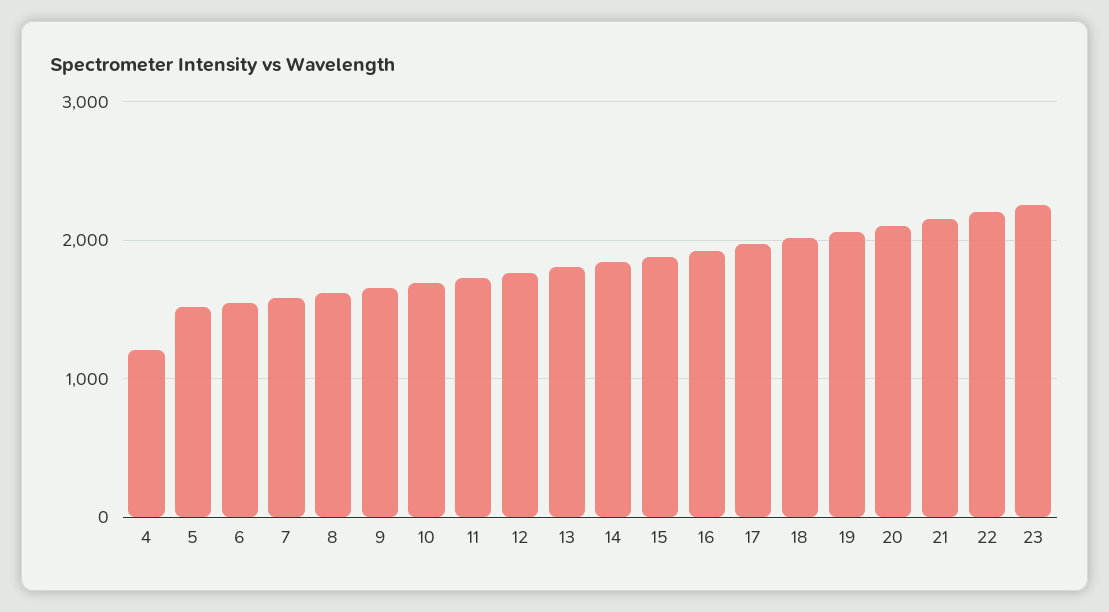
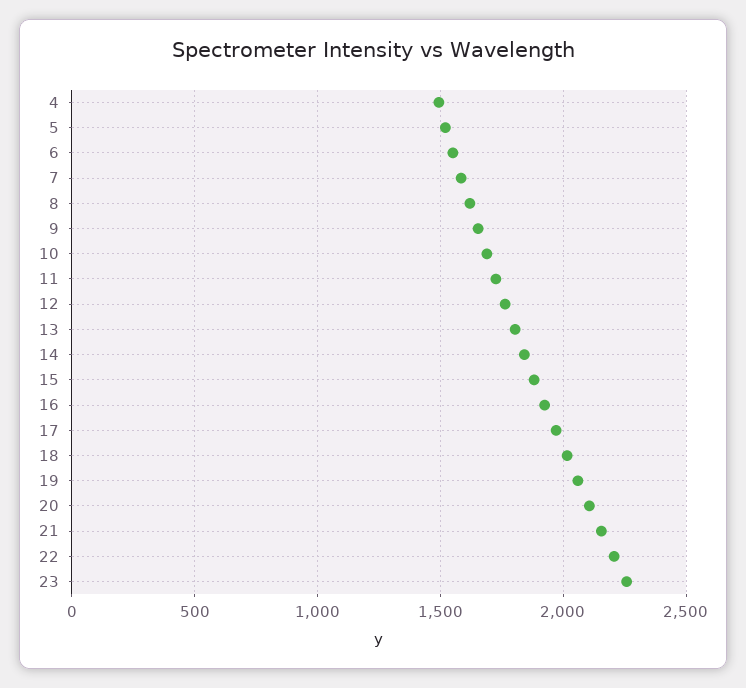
  {
-   "4": 1200,
+   "4": 1500,
    "5": 1500,
    "6": 1550,
    "7": 1600,
    "8": 1600,
    "9": 1650,
    "10": 1700,
    "11": 1750,
    "12": 1750,
    "13": 1800,
    "14": 1850,
    "15": 1900,
    "16": 1900,
    "17": 1950,
    "18": 2000,
    "19": 2050,
    "20": 2100,
    "21": 2150,
    "22": 2200,
    "23": 2250
  }

